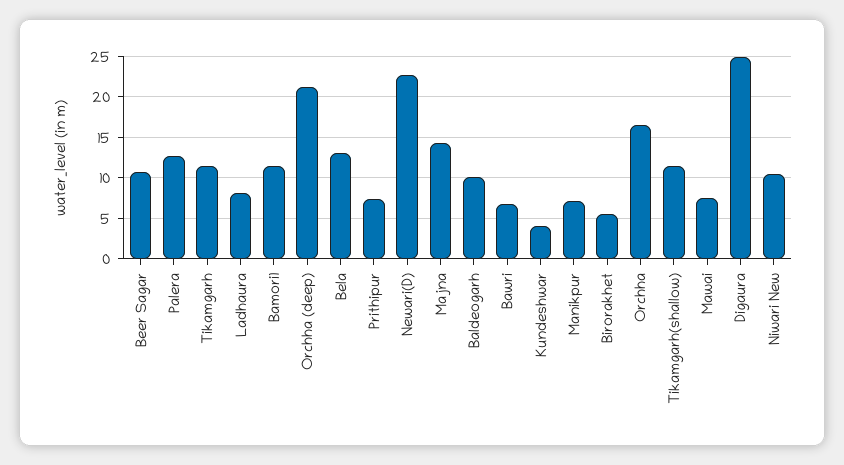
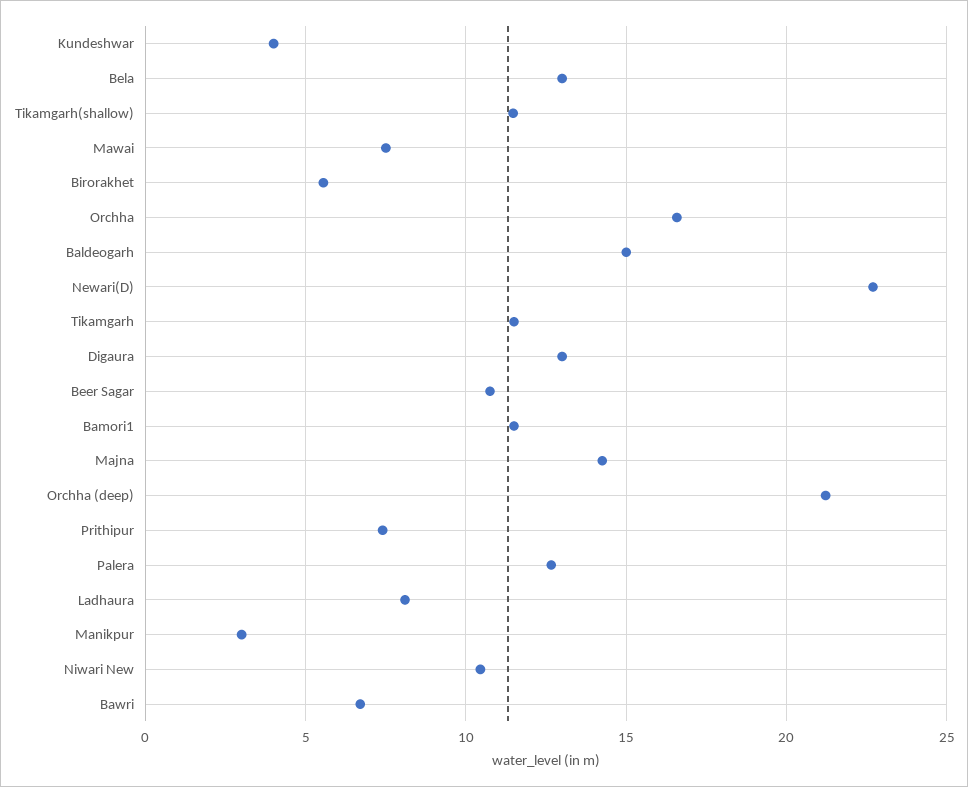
  {
    "Beer Sagar": 11,
    "Palera": 12.5,
    "Tikamgarh": 11.5,
    "Ladhaura": 8,
    "Bamori1": 11.5,
    "Orchha (deep)": 21,
    "Bela": 13,
    "Prithipur": 7.5,
    "Newari(D)": 22.5,
    "Majna": 14.5,
-   "Baldeogarh": 10,
+   "Baldeogarh": 15,
    "Bawri": 6.5,
    "Kundeshwar": 4,
-   "Manikpur": 7,
+   "Manikpur": 3,
    "Birorakhet": 5.5,
    "Orchha": 16.5,
    "Tikamgarh(shallow)": 11.5,
    "Mawai": 7.5,
-   "Digaura": 25,
+   "Digaura": 13,
    "Niwari New": 10.5
  }

